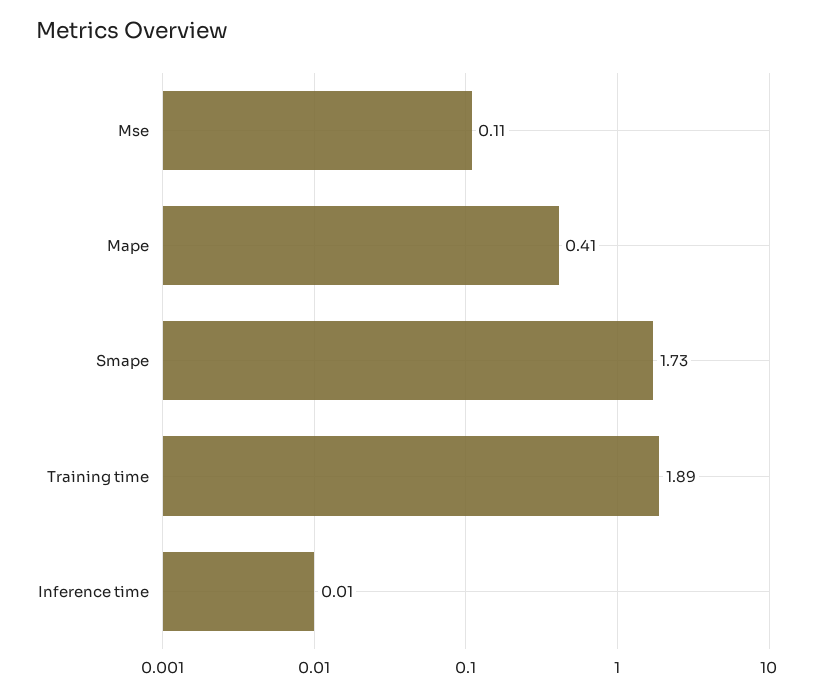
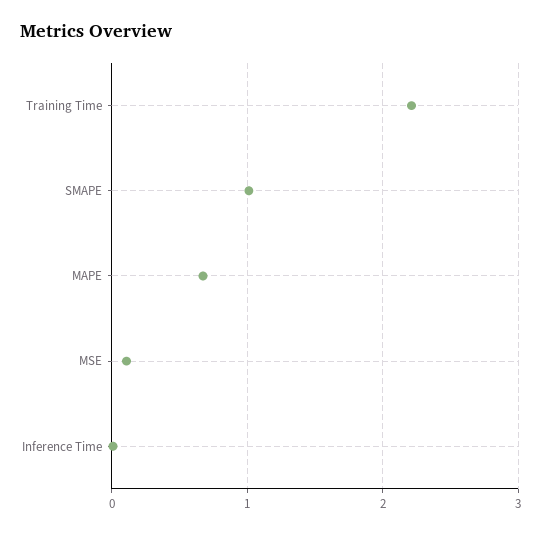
  {
    "Mse": 0.11,
-   "Mape": 0.41,
+   "Mape": 0.7,
-   "Smape": 1.73,
+   "Smape": 1,
-   "Training time": 1.89,
+   "Training time": 2.2,
    "Inference time": 0.01
  }

